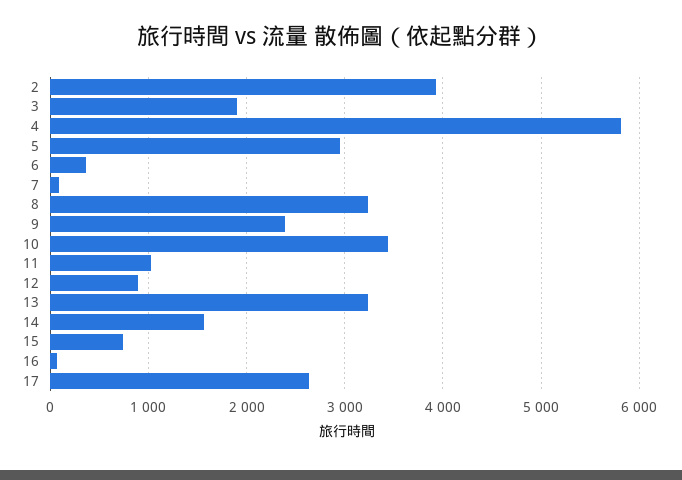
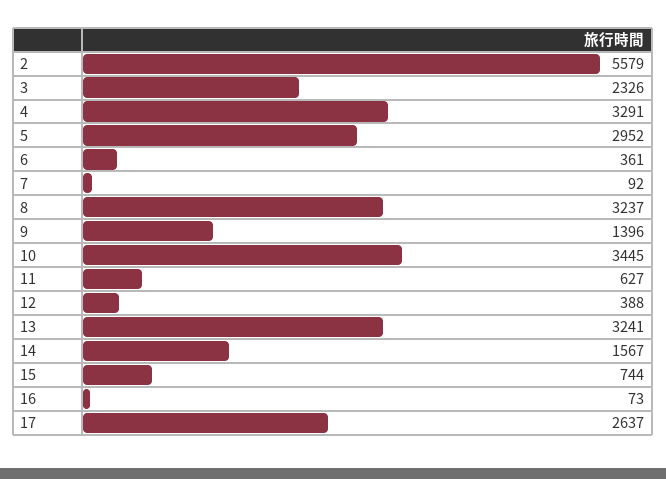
  {
-   "2": 3900,
+   "2": 5579,
-   "3": 1900,
+   "3": 2326,
-   "4": 5800,
+   "4": 3291,
    "5": 2952,
    "6": 361,
    "7": 92,
    "8": 3237,
-   "9": 2400,
+   "9": 1396,
    "10": 3445,
-   "11": 1000,
+   "11": 627,
-   "12": 900,
+   "12": 388,
    "13": 3241,
    "14": 1567,
    "15": 744,
    "16": 73,
    "17": 2637
  }

